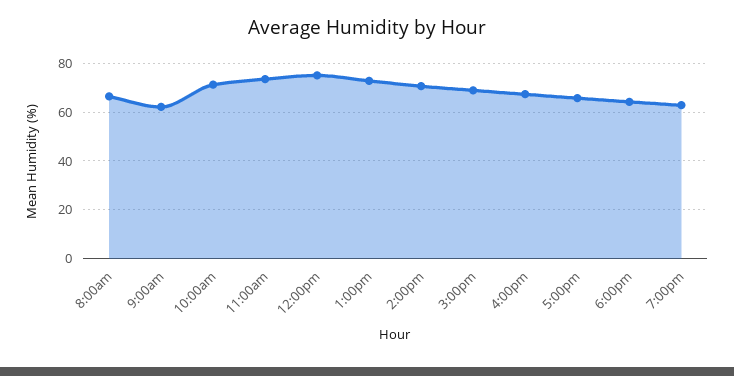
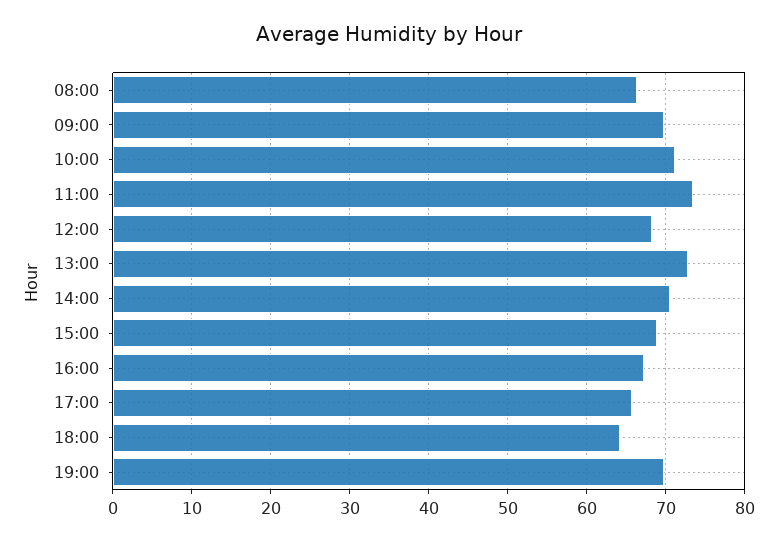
  {
    "8:00am": 66,
-   "9:00am": 62.5,
+   "9:00am": 70,
    "10:00am": 71,
    "11:00am": 74,
-   "12:00pm": 75,
+   "12:00pm": 68,
    "1:00pm": 73,
    "2:00pm": 71,
    "3:00pm": 69,
    "4:00pm": 67,
    "5:00pm": 66,
    "6:00pm": 64,
-   "7:00pm": 62.5
+   "7:00pm": 70
  }

